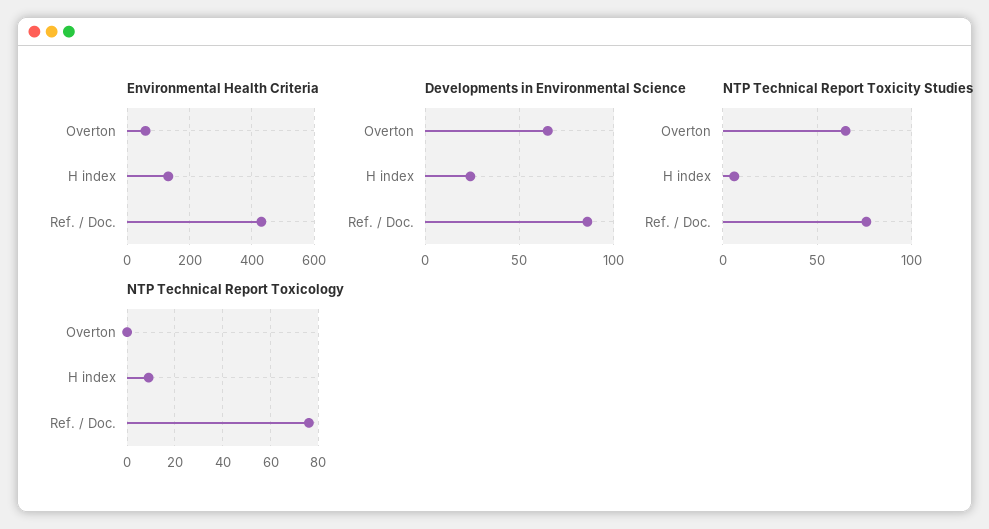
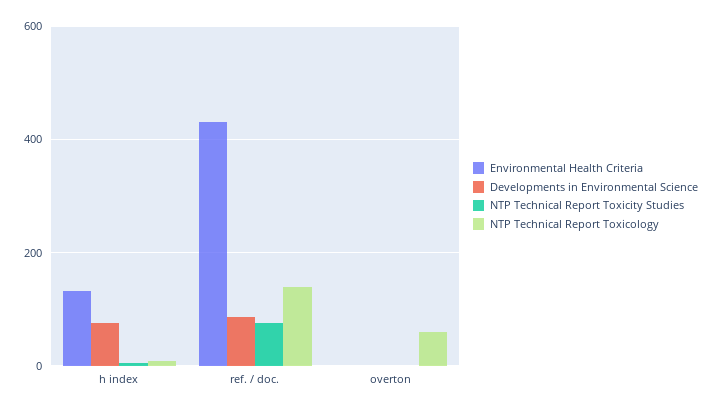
  {
    "Environmental Health Criteria": {
-     "Overton": 60,
+     "Overton": 0,
      "H index": 140,
      "Ref. / Doc.": 440
    },
    "Developments in Environmental Science": {
-     "Overton": 65,
+     "Overton": 0,
-     "H index": 25,
+     "H index": 80,
      "Ref. / Doc.": 85
    },
    "NTP Technical Report Toxicity Studies": {
-     "Overton": 65,
+     "Overton": 0,
      "H index": 5,
      "Ref. / Doc.": 75
    },
    "NTP Technical Report Toxicology": {
-     "Overton": 0,
+     "Overton": 60,
      "H index": 10,
-     "Ref. / Doc.": 75
+     "Ref. / Doc.": 140
    }
  }

